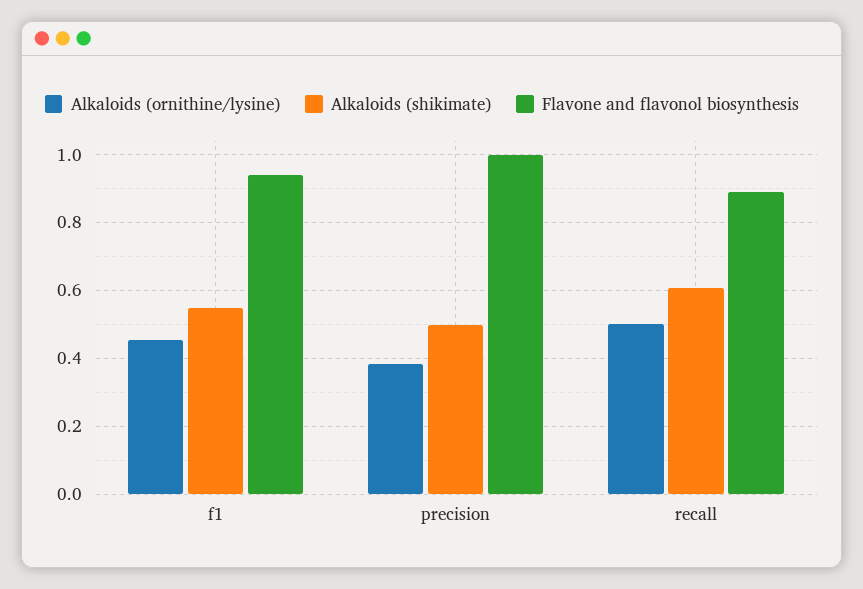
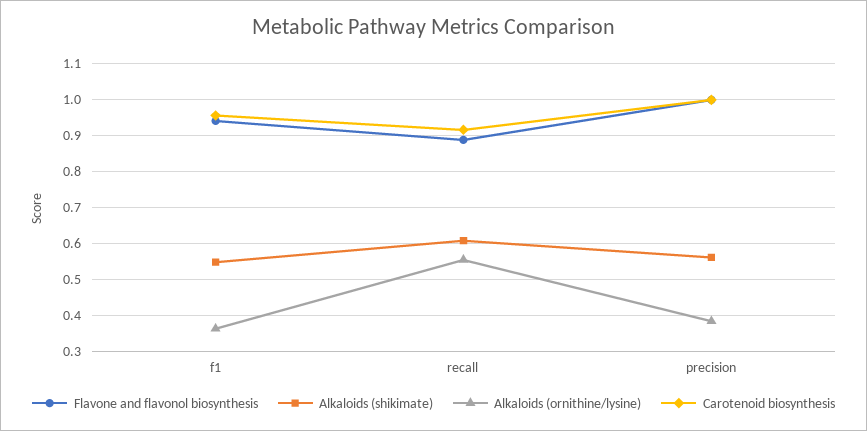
  {
    "Alkaloids (ornithine/lysine)": {
-     "f1": 0.46,
+     "f1": 0.36,
      "precision": 0.38,
-     "recall": 0.5
+     "recall": 0.56
    },
    "Alkaloids (shikimate)": {
      "f1": 0.54,
-     "precision": 0.5,
+     "precision": 0.56,
      "recall": 0.6
    },
    "Flavone and flavonol biosynthesis": {
      "f1": 0.94,
      "precision": 1,
      "recall": 0.88
-   }
+   },
+   "Carotenoid biosynthesis": {
+     "f1": 0.96,
+     "recall": 0.92,
+     "precision": 1
+   }
  }

